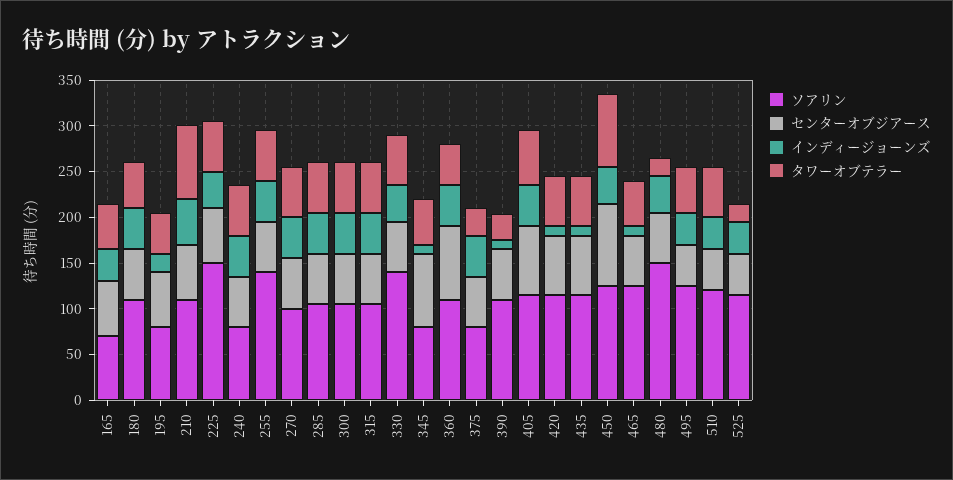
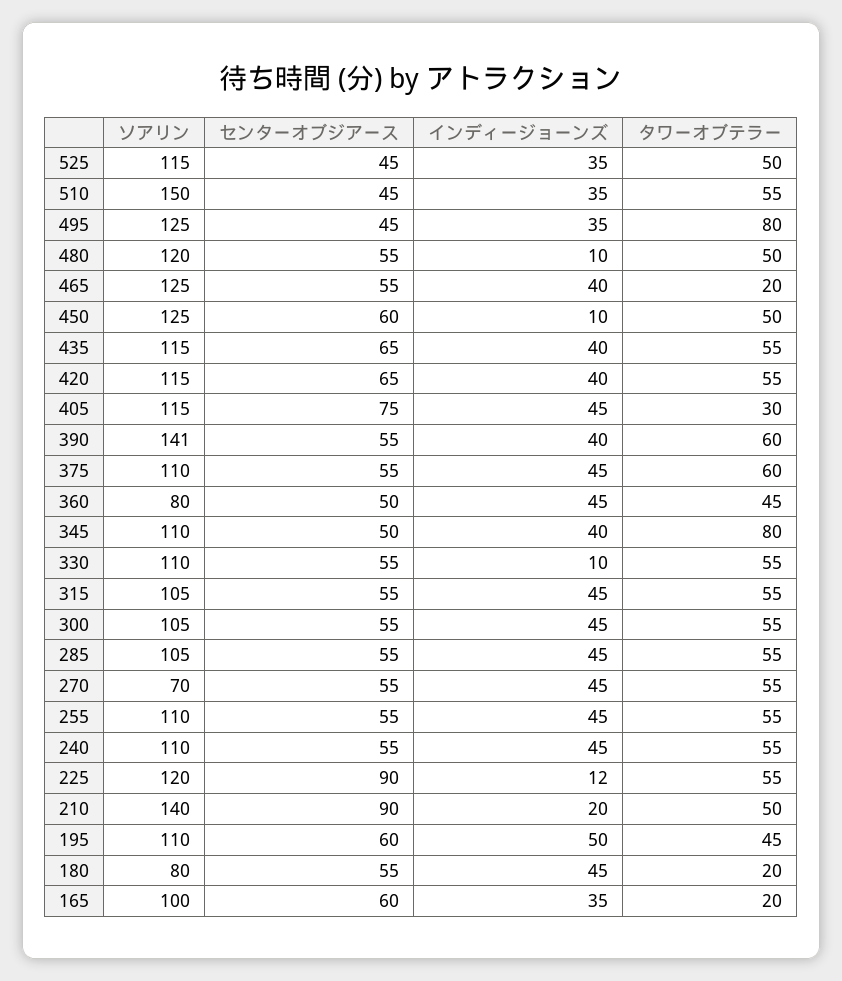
  {
    "ソアリン": {
-     "165": 70,
+     "165": 100,
-     "180": 110,
+     "180": 80,
-     "195": 80,
+     "195": 110,
-     "210": 110,
+     "210": 140,
-     "225": 150,
+     "225": 120,
-     "240": 80,
+     "240": 110,
-     "255": 140,
+     "255": 110,
-     "270": 100,
+     "270": 70,
      "285": 105,
      "300": 105,
      "315": 105,
-     "330": 140,
+     "330": 110,
-     "345": 80,
+     "345": 110,
-     "360": 110,
+     "360": 80,
-     "375": 80,
+     "375": 110,
-     "390": 110,
+     "390": 141,
      "405": 115,
      "420": 115,
      "435": 115,
      "450": 125,
      "465": 125,
-     "480": 150,
+     "480": 120,
      "495": 125,
-     "510": 120,
+     "510": 150,
      "525": 115
    },
    "センターオブジアース": {
      "165": 60,
      "180": 55,
      "195": 60,
-     "210": 60,
+     "210": 90,
-     "225": 60,
+     "225": 90,
      "240": 55,
      "255": 55,
      "270": 55,
      "285": 55,
      "300": 55,
      "315": 55,
      "330": 55,
-     "345": 80,
+     "345": 50,
-     "360": 80,
+     "360": 50,
      "375": 55,
      "390": 55,
      "405": 75,
      "420": 65,
      "435": 65,
-     "450": 90,
+     "450": 60,
      "465": 55,
      "480": 55,
      "495": 45,
      "510": 45,
      "525": 45
    },
    "インディージョーンズ": {
      "165": 35,
      "180": 45,
-     "195": 20,
+     "195": 50,
-     "210": 50,
+     "210": 20,
-     "225": 40,
+     "225": 12,
      "240": 45,
      "255": 45,
      "270": 45,
      "285": 45,
      "300": 45,
      "315": 45,
-     "330": 40,
+     "330": 10,
-     "345": 10,
+     "345": 40,
      "360": 45,
      "375": 45,
-     "390": 10,
+     "390": 40,
      "405": 45,
-     "420": 10,
+     "420": 40,
-     "435": 10,
+     "435": 40,
-     "450": 40,
+     "450": 10,
-     "465": 10,
+     "465": 40,
-     "480": 40,
+     "480": 10,
      "495": 35,
      "510": 35,
      "525": 35
    },
    "タワーオブテラー": {
-     "165": 50,
+     "165": 20,
-     "180": 50,
+     "180": 20,
      "195": 45,
-     "210": 80,
+     "210": 50,
      "225": 55,
      "240": 55,
      "255": 55,
      "270": 55,
      "285": 55,
      "300": 55,
      "315": 55,
      "330": 55,
-     "345": 50,
+     "345": 80,
      "360": 45,
-     "375": 30,
+     "375": 60,
-     "390": 30,
+     "390": 60,
-     "405": 60,
+     "405": 30,
      "420": 55,
      "435": 55,
-     "450": 80,
+     "450": 50,
-     "465": 50,
+     "465": 20,
-     "480": 20,
+     "480": 50,
-     "495": 50,
+     "495": 80,
      "510": 55,
-     "525": 20
+     "525": 50
    }
  }

